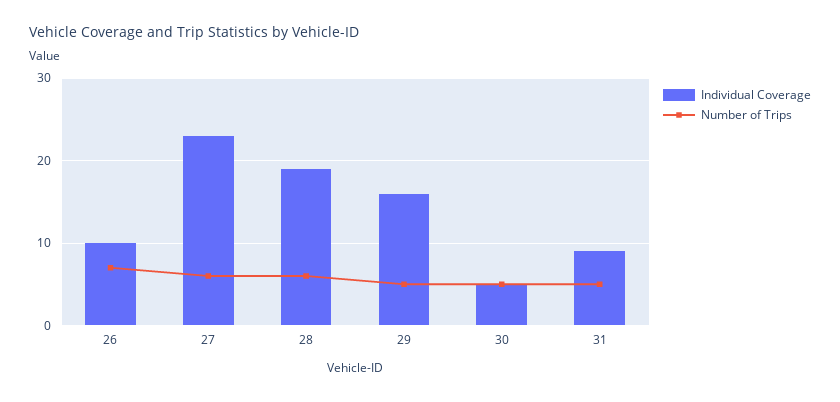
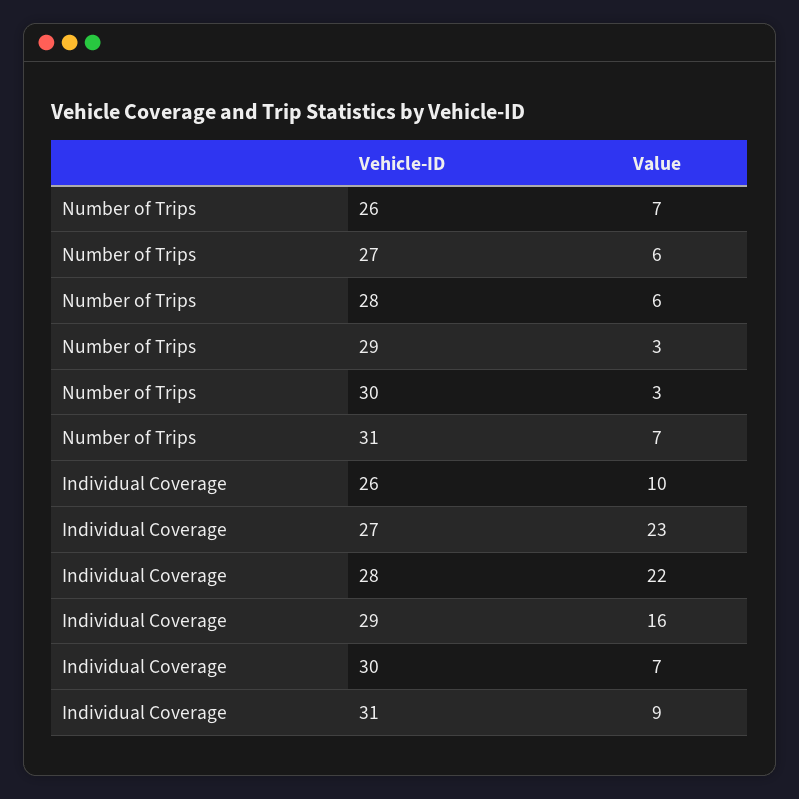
  {
    "Individual Coverage": {
      "26": 10,
      "27": 23,
-     "28": 19,
+     "28": 22,
      "29": 16,
-     "30": 5,
+     "30": 7,
      "31": 9
    },
    "Number of Trips": {
      "26": 7,
      "27": 6,
      "28": 6,
-     "29": 5,
+     "29": 3,
-     "30": 5,
+     "30": 3,
-     "31": 5
+     "31": 7
    }
  }

